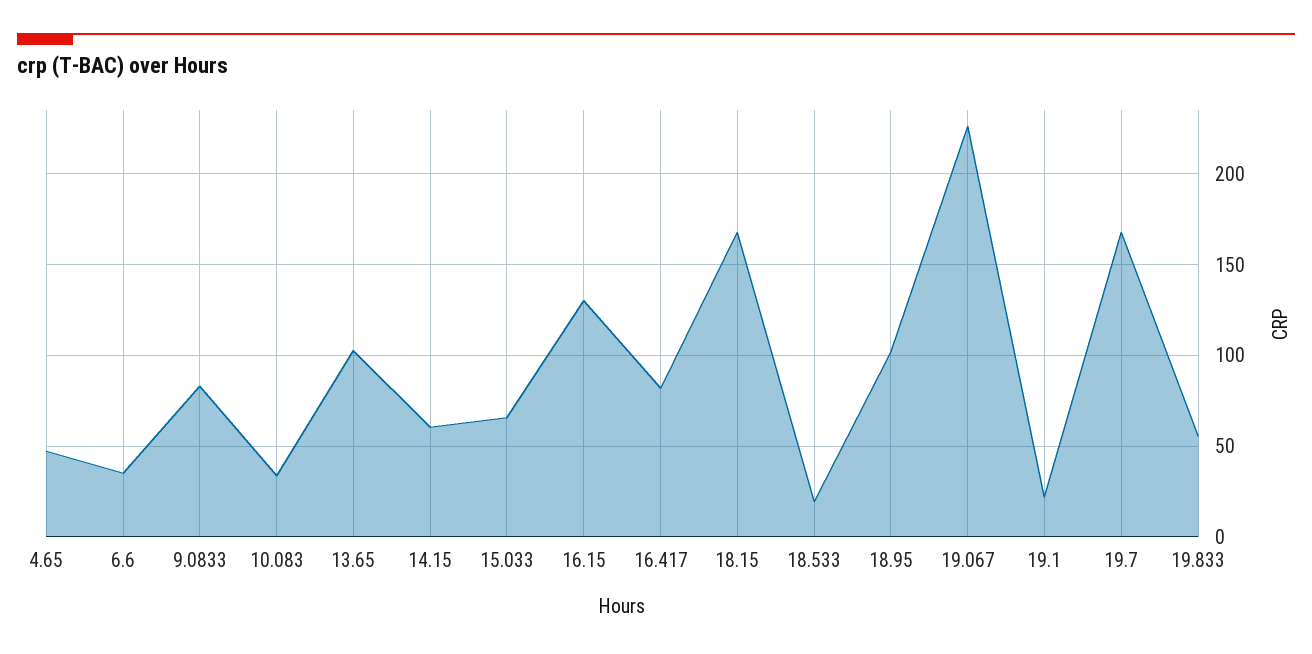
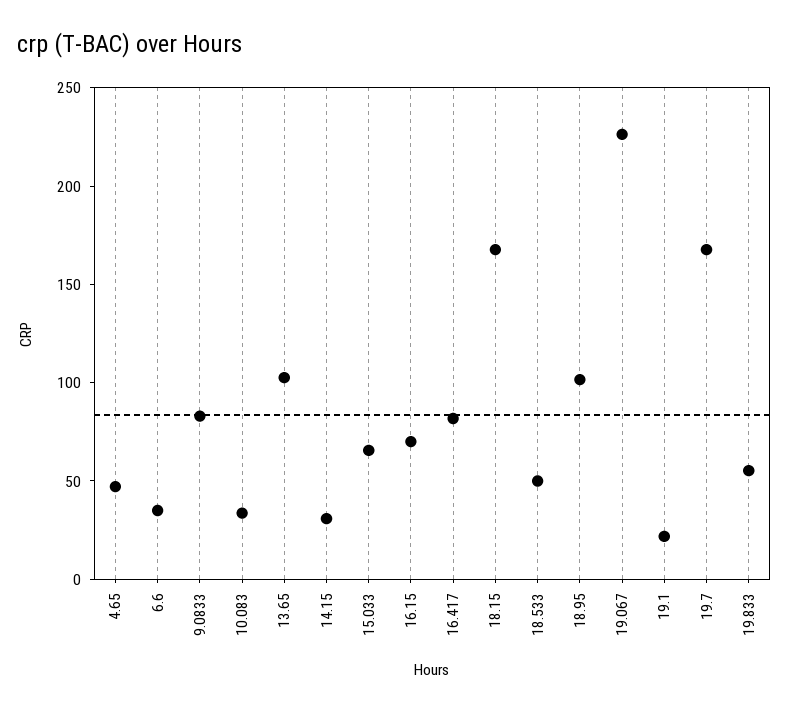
  {
    "4.65": 45,
    "6.6": 35,
    "9.0833": 85,
    "10.083": 35,
    "13.65": 105,
-   "14.15": 60,
+   "14.15": 30,
    "15.033": 65,
-   "16.15": 130,
+   "16.15": 70,
    "16.417": 80,
    "18.15": 170,
-   "18.533": 20,
+   "18.533": 50,
    "18.95": 100,
    "19.067": 225,
    "19.1": 20,
    "19.7": 170,
    "19.833": 55
  }

